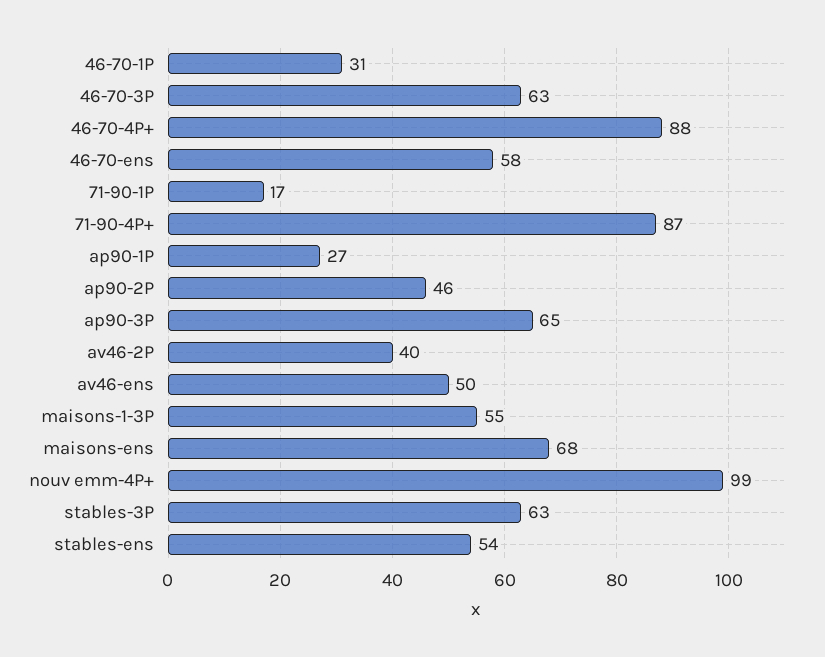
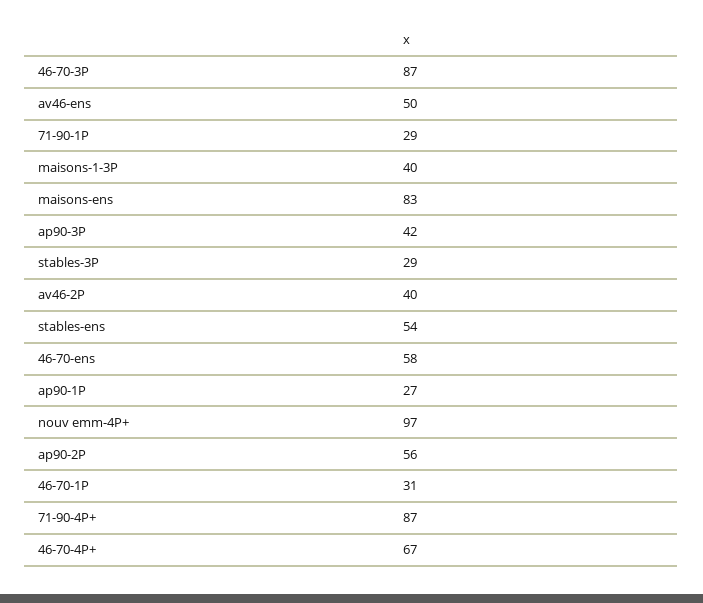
  {
    "46-70-1P": 31,
-   "46-70-3P": 63,
+   "46-70-3P": 87,
-   "46-70-4P+": 88,
+   "46-70-4P+": 67,
    "46-70-ens": 58,
-   "71-90-1P": 17,
+   "71-90-1P": 29,
    "71-90-4P+": 87,
    "ap90-1P": 27,
-   "ap90-2P": 46,
+   "ap90-2P": 56,
-   "ap90-3P": 65,
+   "ap90-3P": 42,
    "av46-2P": 40,
    "av46-ens": 50,
-   "maisons-1-3P": 55,
+   "maisons-1-3P": 40,
-   "maisons-ens": 68,
+   "maisons-ens": 83,
-   "nouv emm-4P+": 99,
+   "nouv emm-4P+": 97,
-   "stables-3P": 63,
+   "stables-3P": 29,
    "stables-ens": 54
  }

